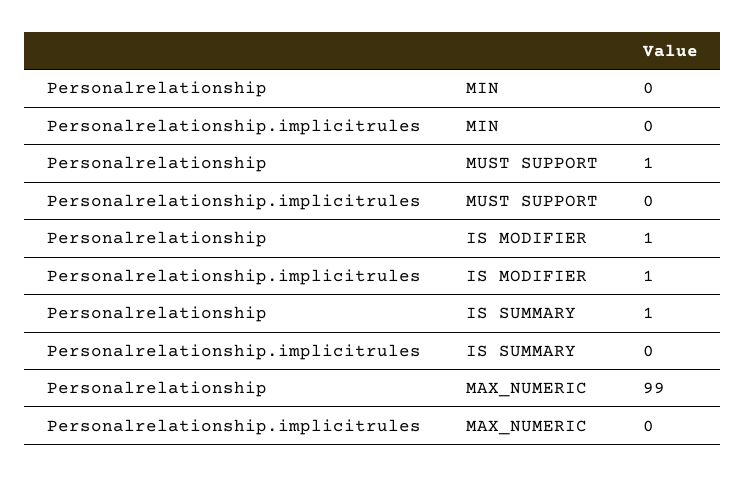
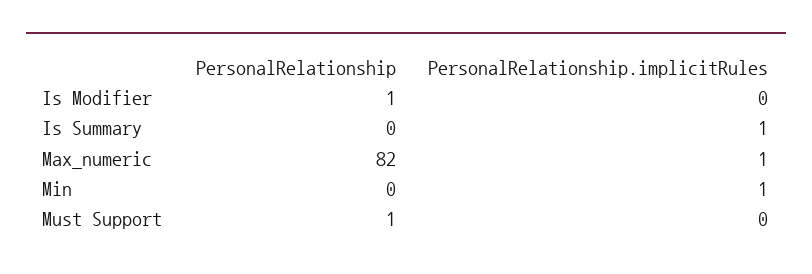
  {
    "Personalrelationship": {
      "MIN": 0,
      "MUST SUPPORT": 1,
      "IS MODIFIER": 1,
-     "IS SUMMARY": 1,
+     "IS SUMMARY": 0,
-     "MAX_NUMERIC": 99
+     "MAX_NUMERIC": 82
    },
    "Personalrelationship.implicitrules": {
-     "MIN": 0,
+     "MIN": 1,
      "MUST SUPPORT": 0,
-     "IS MODIFIER": 1,
+     "IS MODIFIER": 0,
-     "IS SUMMARY": 0,
+     "IS SUMMARY": 1,
-     "MAX_NUMERIC": 0
+     "MAX_NUMERIC": 1
    }
  }

